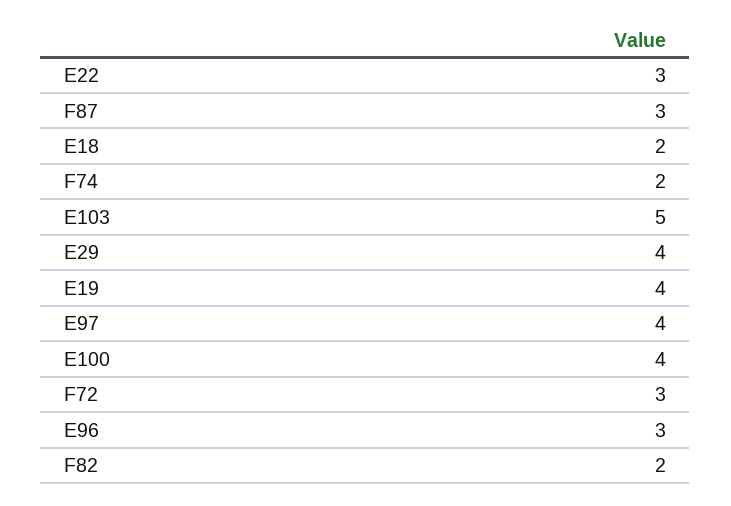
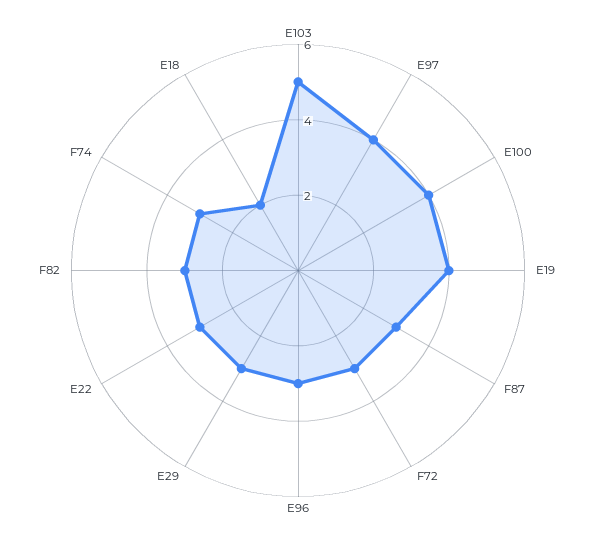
  {
    "E22": 3,
    "F87": 3,
    "E18": 2,
-   "F74": 2,
+   "F74": 3,
    "E103": 5,
-   "E29": 4,
+   "E29": 3,
    "E19": 4,
    "E97": 4,
    "E100": 4,
    "F72": 3,
    "E96": 3,
-   "F82": 2
+   "F82": 3
  }

